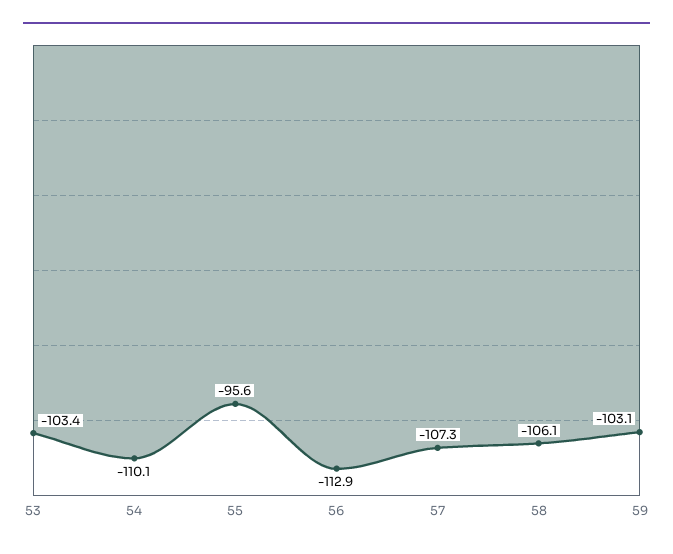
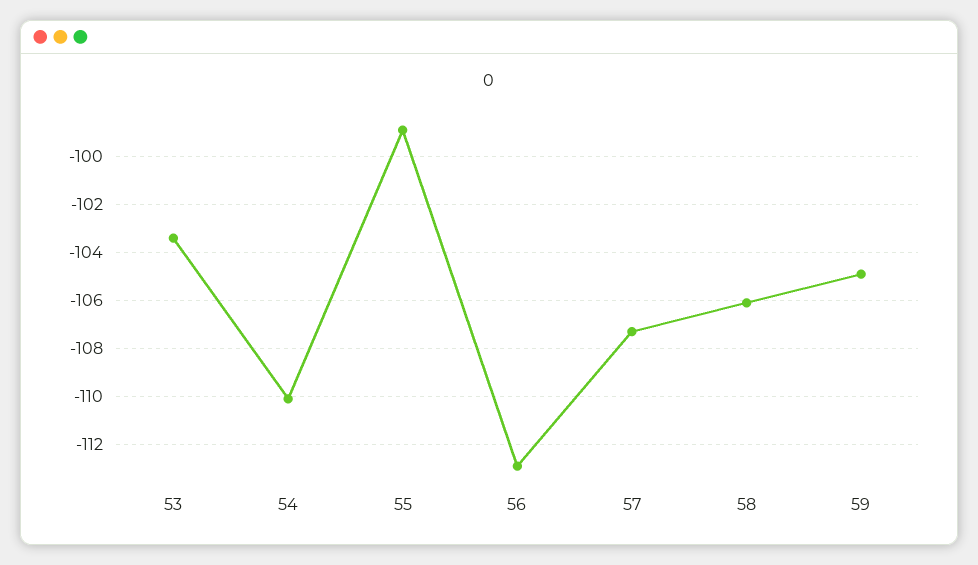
  {
    "53": -103.4,
    "54": -110.1,
-   "55": -95.6,
+   "55": -99,
    "56": -112.9,
    "57": -107.3,
    "58": -106.1,
-   "59": -103.1
+   "59": -105
  }

